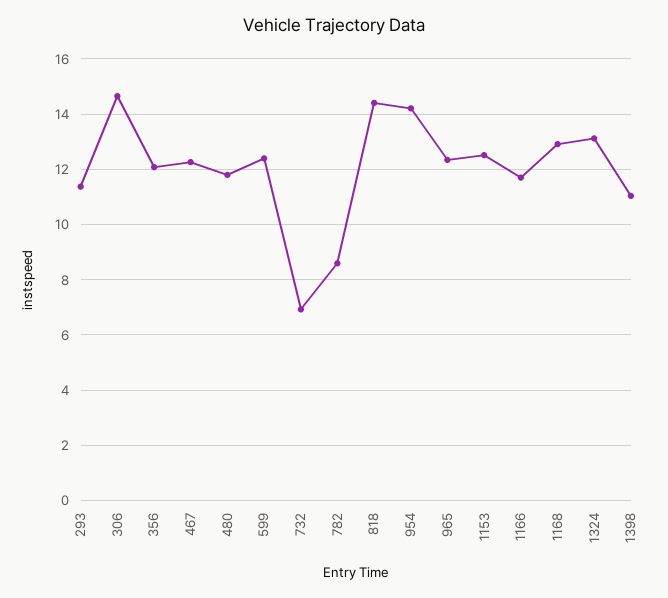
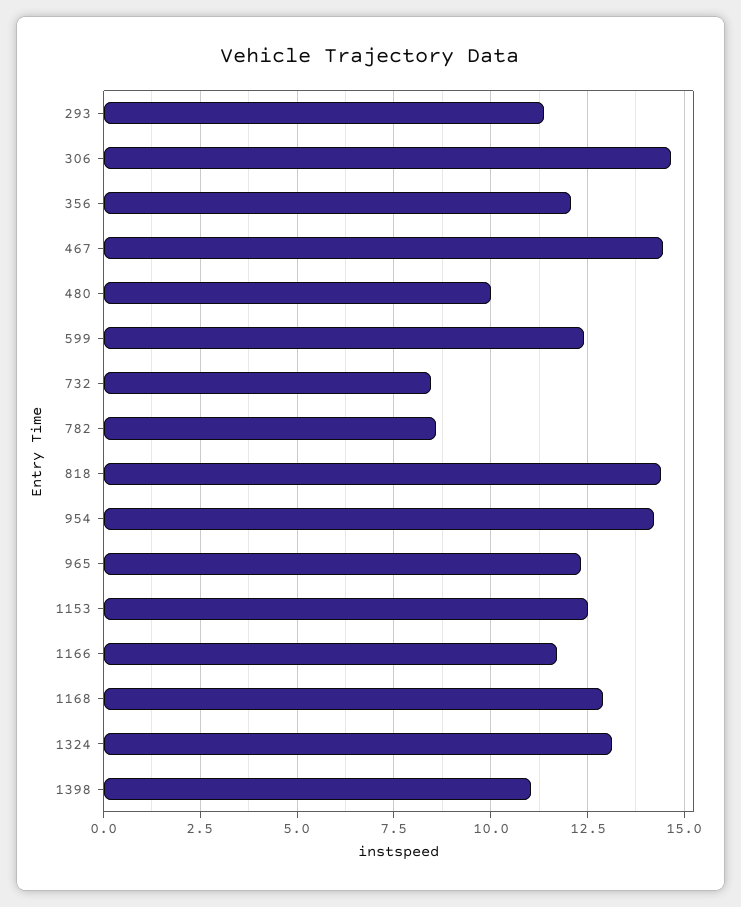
  {
    "293": 11.25,
    "306": 14.75,
    "356": 12,
-   "467": 12.25,
+   "467": 14.5,
-   "480": 11.75,
+   "480": 10,
    "599": 12.5,
-   "732": 7,
+   "732": 8.5,
    "782": 8.5,
    "818": 14.5,
    "954": 14.25,
    "965": 12.25,
    "1153": 12.5,
    "1166": 11.75,
    "1168": 13,
    "1324": 13,
    "1398": 11
  }

